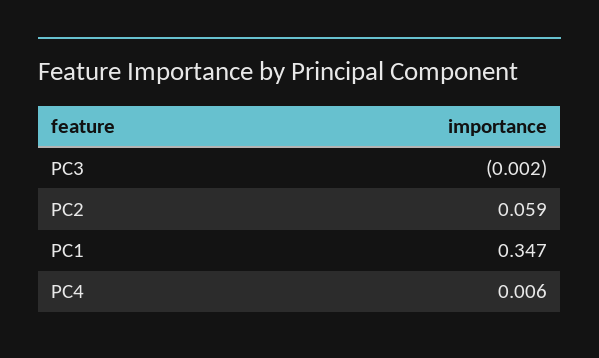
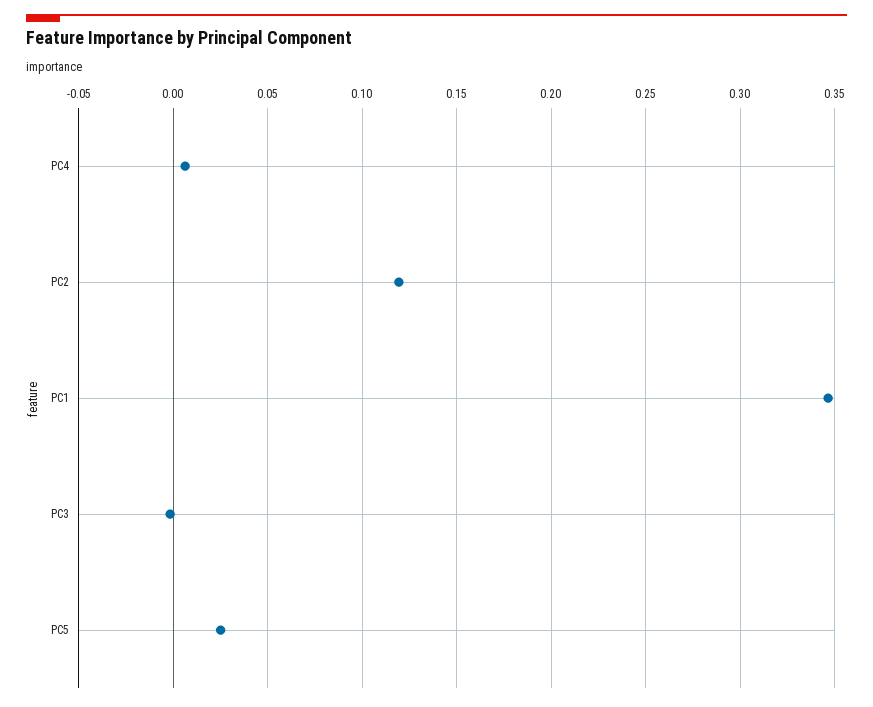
  {
    "PC3": -0.002,
-   "PC2": 0.059,
+   "PC2": 0.12,
    "PC1": 0.347,
-   "PC4": 0.006
+   "PC4": 0.006,
+   "PC5": 0.025
  }

